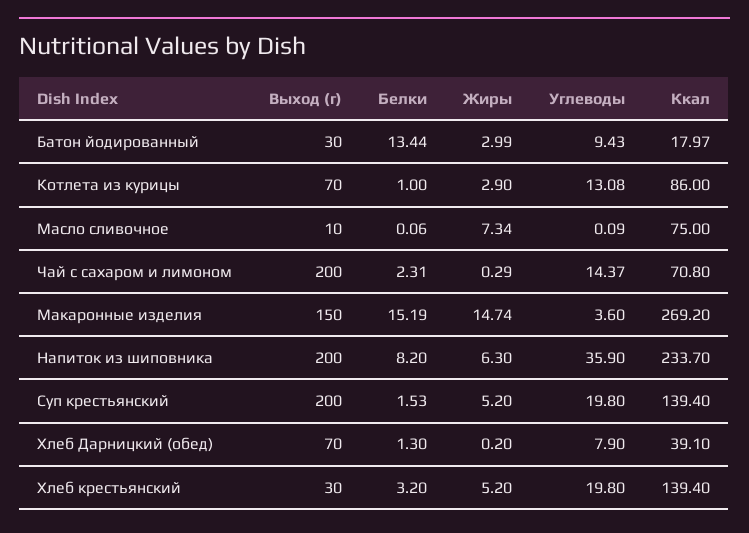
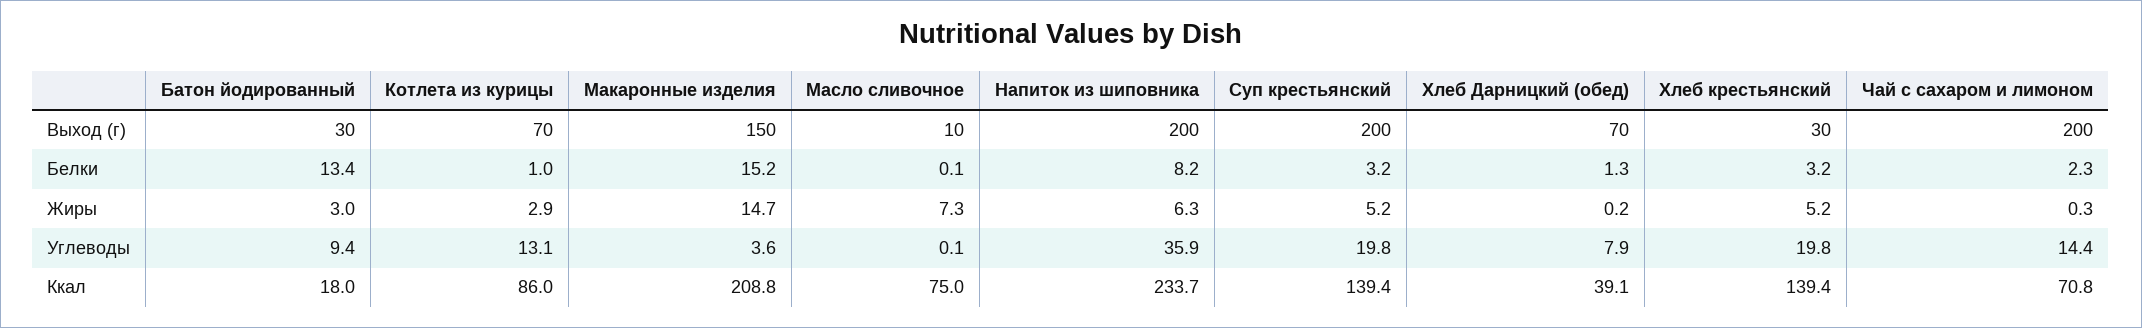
  {
    "Выход (г)": {
      "Батон йодированный": 30,
      "Котлета из курицы": 70,
      "Масло сливочное": 10,
      "Чай с сахаром и лимоном": 200,
      "Макаронные изделия": 150,
      "Напиток из шиповника": 200,
      "Суп крестьянский": 200,
      "Хлеб Дарницкий (обед)": 70,
      "Хлеб крестьянский": 30
    },
    "Белки": {
      "Батон йодированный": 13.44,
      "Котлета из курицы": 1,
      "Масло сливочное": 0.06,
      "Чай с сахаром и лимоном": 2.31,
      "Макаронные изделия": 15.19,
      "Напиток из шиповника": 8.2,
-     "Суп крестьянский": 1.53,
+     "Суп крестьянский": 3.2,
      "Хлеб Дарницкий (обед)": 1.3,
      "Хлеб крестьянский": 3.2
    },
    "Жиры": {
      "Батон йодированный": 2.99,
      "Котлета из курицы": 2.9,
      "Масло сливочное": 7.34,
      "Чай с сахаром и лимоном": 0.29,
      "Макаронные изделия": 14.74,
      "Напиток из шиповника": 6.3,
      "Суп крестьянский": 5.2,
      "Хлеб Дарницкий (обед)": 0.2,
      "Хлеб крестьянский": 5.2
    },
    "Углеводы": {
      "Батон йодированный": 9.43,
      "Котлета из курицы": 13.08,
      "Масло сливочное": 0.09,
      "Чай с сахаром и лимоном": 14.37,
      "Макаронные изделия": 3.6,
      "Напиток из шиповника": 35.9,
      "Суп крестьянский": 19.8,
      "Хлеб Дарницкий (обед)": 7.9,
      "Хлеб крестьянский": 19.8
    },
    "Ккал": {
      "Батон йодированный": 17.97,
      "Котлета из курицы": 86,
      "Масло сливочное": 75,
      "Чай с сахаром и лимоном": 70.8,
-     "Макаронные изделия": 269.2,
+     "Макаронные изделия": 208.8,
      "Напиток из шиповника": 233.7,
      "Суп крестьянский": 139.4,
      "Хлеб Дарницкий (обед)": 39.1,
      "Хлеб крестьянский": 139.4
    }
  }

